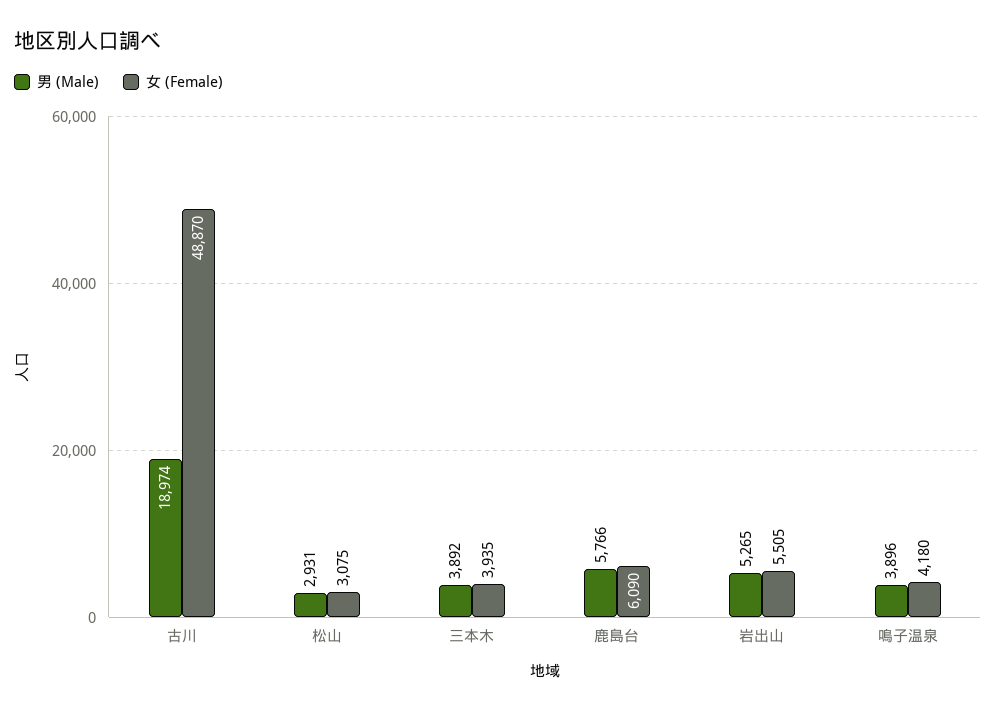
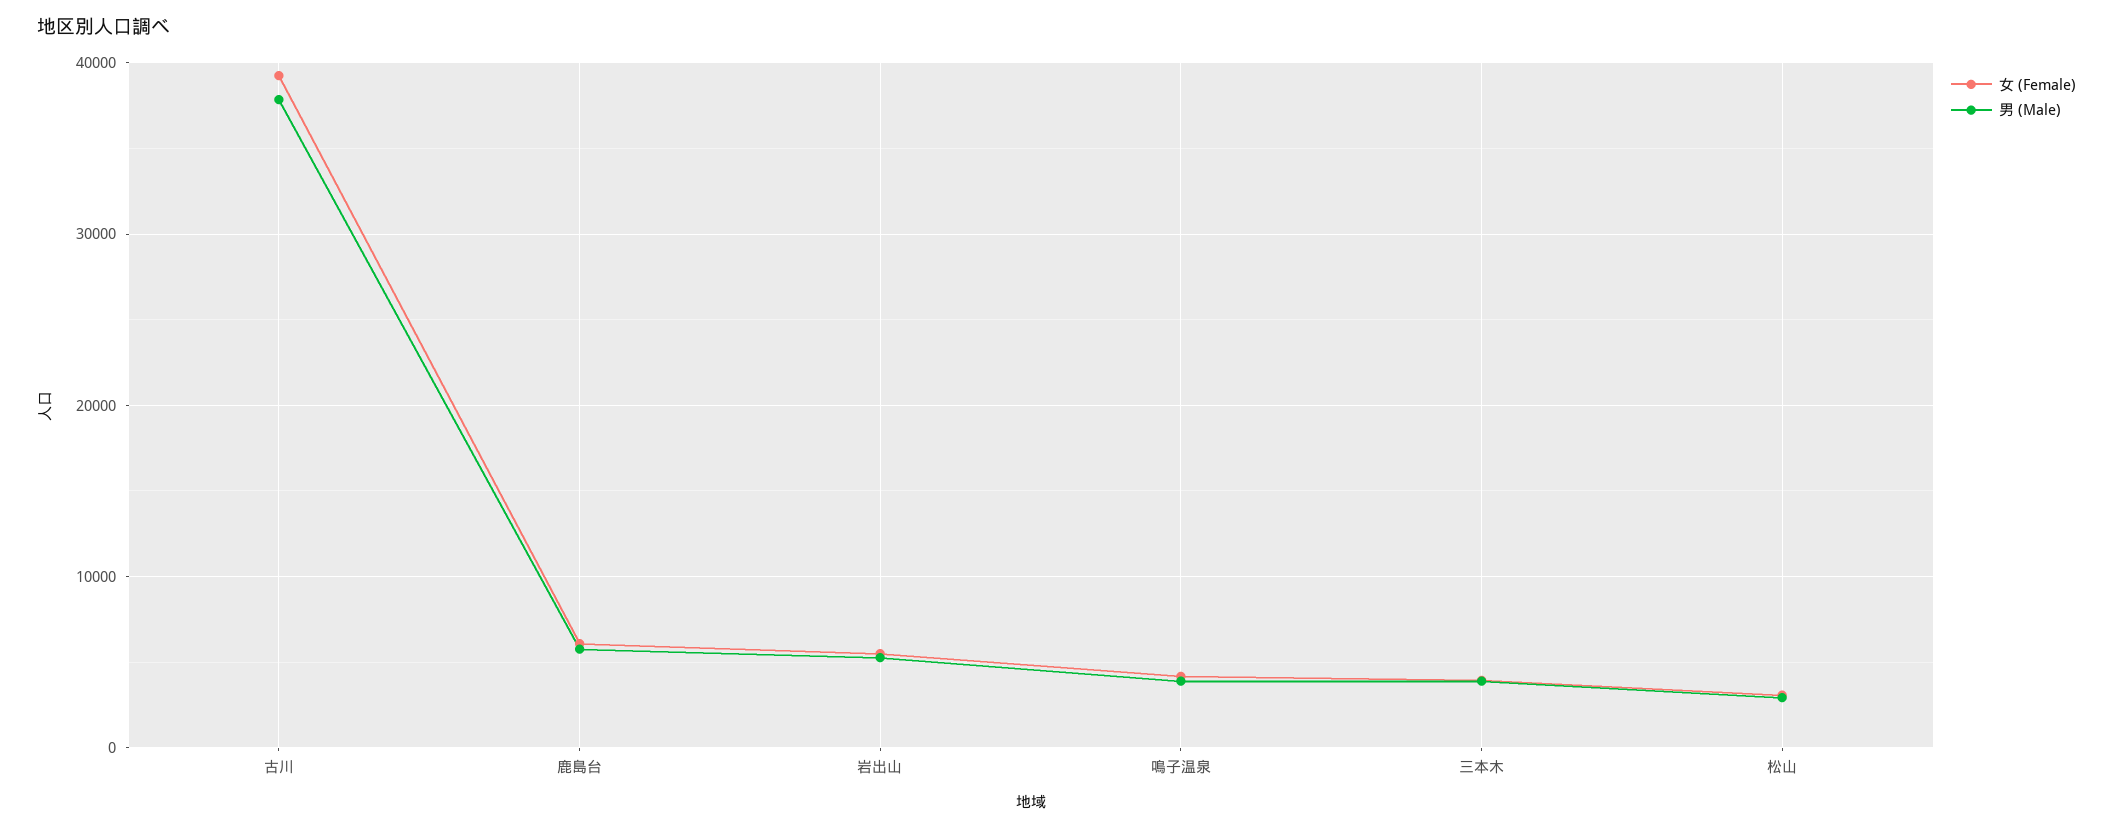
  {
    "男 (Male)": {
-     "古川": 18974,
+     "古川": 38000,
      "松山": 2931,
      "三本木": 3892,
      "鹿島台": 5766,
      "岩出山": 5265,
      "鳴子温泉": 3896
    },
    "女 (Female)": {
-     "古川": 48870,
+     "古川": 39000,
      "松山": 3075,
      "三本木": 3935,
      "鹿島台": 6090,
      "岩出山": 5505,
      "鳴子温泉": 4180
    }
  }

